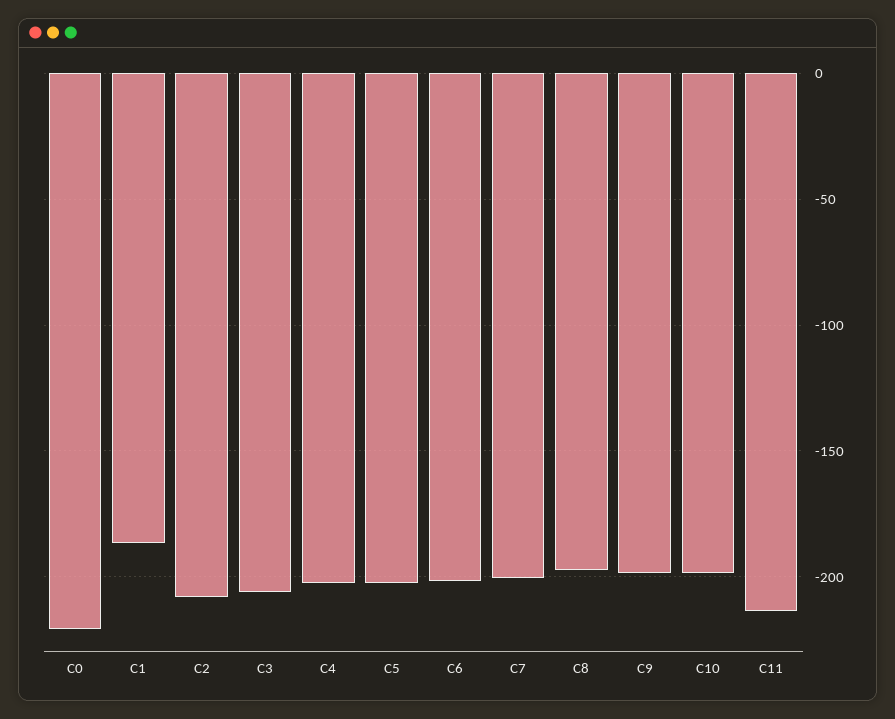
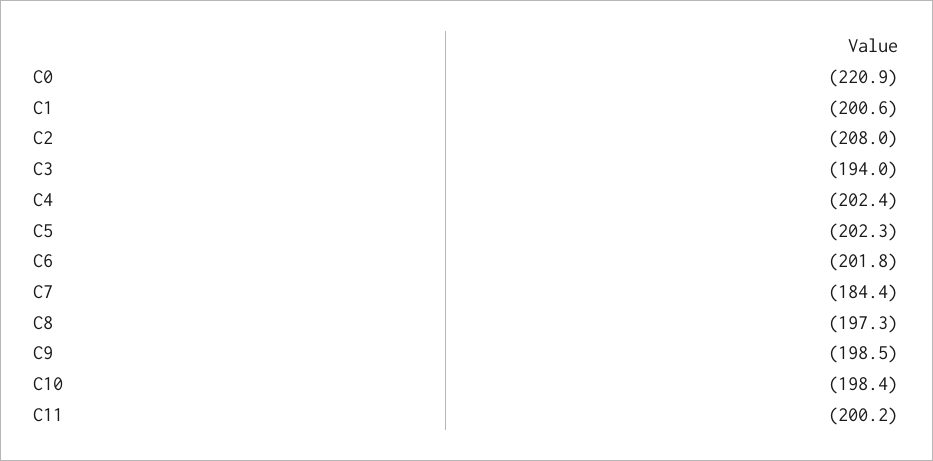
  {
    "C0": -220.9,
-   "C1": -185,
+   "C1": -200.6,
    "C2": -208,
-   "C3": -205,
+   "C3": -194,
    "C4": -202.4,
    "C5": -202.3,
    "C6": -201.8,
-   "C7": -200,
+   "C7": -184.4,
    "C8": -197.3,
    "C9": -198.5,
    "C10": -198.4,
-   "C11": -215
+   "C11": -200.2
  }

